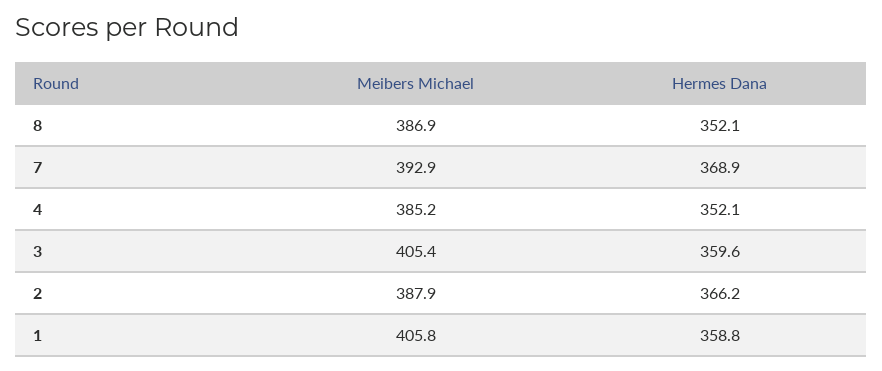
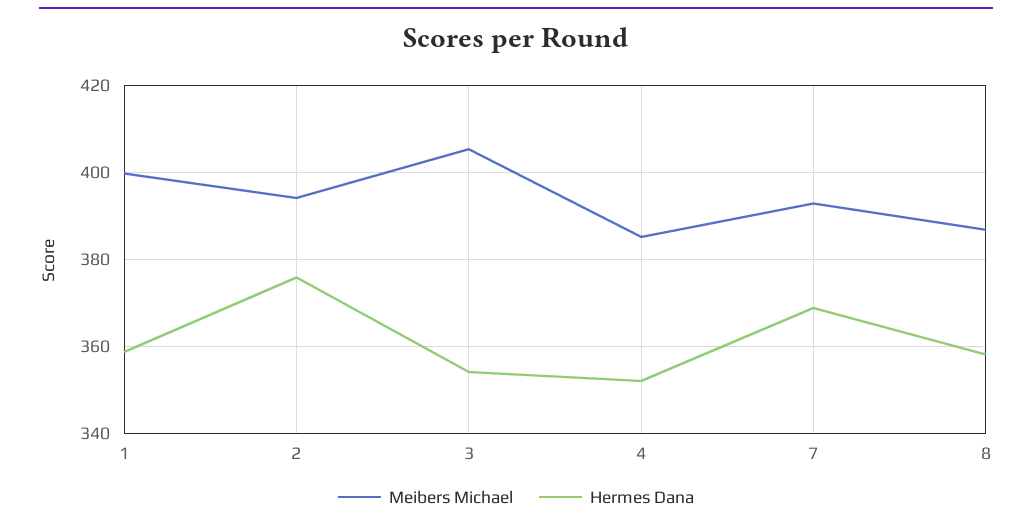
  {
    "Meibers Michael": {
      "8": 386.9,
      "7": 392.9,
      "4": 385.2,
      "3": 405.4,
-     "2": 387.9,
+     "2": 394,
-     "1": 405.8
+     "1": 400
    },
    "Hermes Dana": {
-     "8": 352.1,
+     "8": 358,
      "7": 368.9,
      "4": 352.1,
-     "3": 359.6,
+     "3": 354,
-     "2": 366.2,
+     "2": 376,
      "1": 358.8
    }
  }

